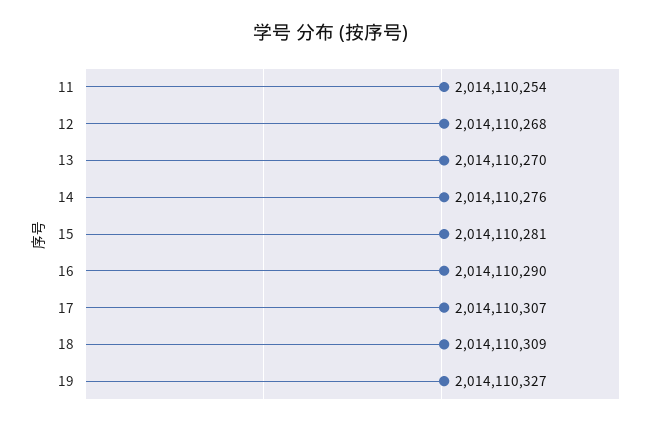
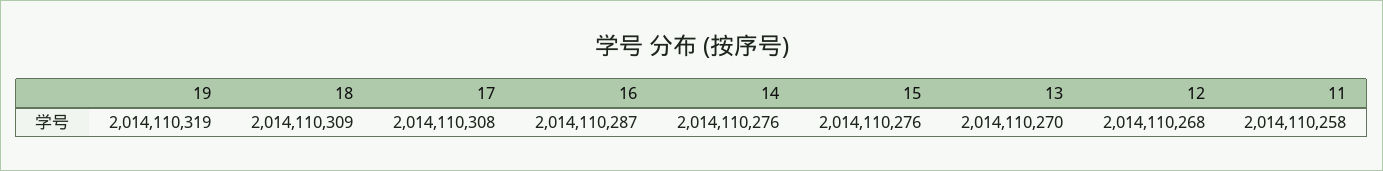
  {
-   "11": 2014110254,
+   "11": 2014110258,
    "12": 2014110268,
    "13": 2014110270,
    "14": 2014110276,
-   "15": 2014110281,
+   "15": 2014110276,
-   "16": 2014110290,
+   "16": 2014110287,
-   "17": 2014110307,
+   "17": 2014110308,
    "18": 2014110309,
-   "19": 2014110327
+   "19": 2014110319
  }

